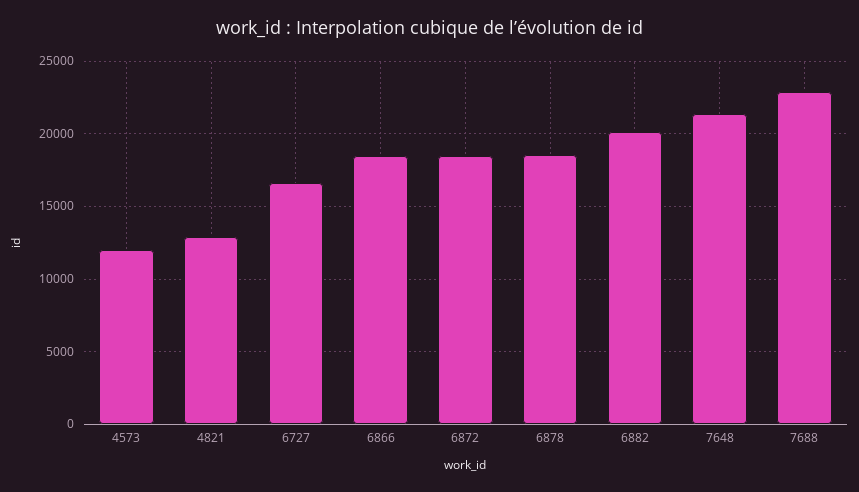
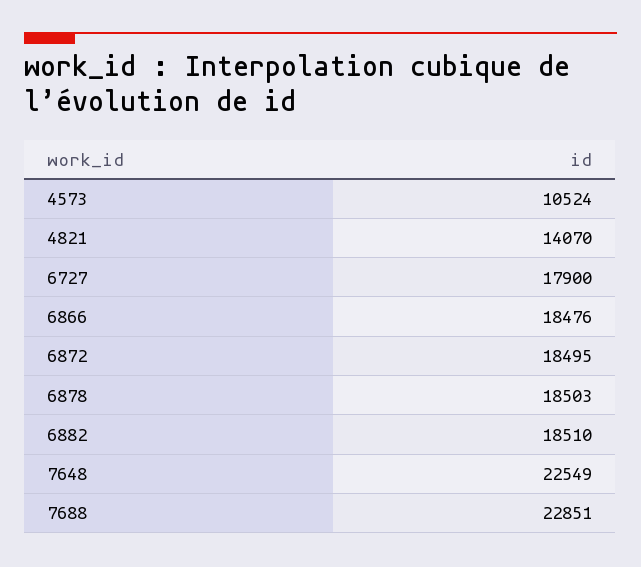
  {
-   "4573": 12000,
+   "4573": 10524,
-   "4821": 13000,
+   "4821": 14070,
-   "6727": 16500,
+   "6727": 17900,
    "6866": 18476,
    "6872": 18495,
    "6878": 18503,
-   "6882": 20000,
+   "6882": 18510,
-   "7648": 21500,
+   "7648": 22549,
    "7688": 22851
  }

